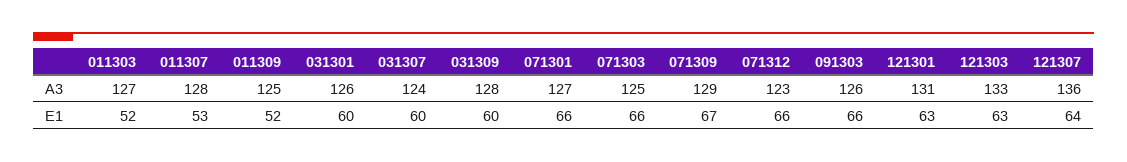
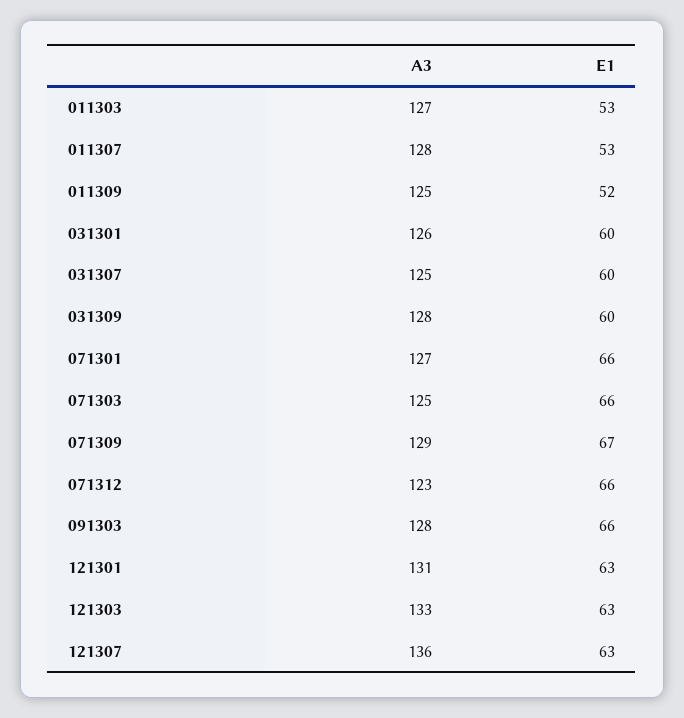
  {
    "011303": {
      "A3": 127,
-     "E1": 52
+     "E1": 53
    },
    "011307": {
      "A3": 128,
      "E1": 53
    },
    "011309": {
      "A3": 125,
      "E1": 52
    },
    "031301": {
      "A3": 126,
      "E1": 60
    },
    "031307": {
-     "A3": 124,
+     "A3": 125,
      "E1": 60
    },
    "031309": {
      "A3": 128,
      "E1": 60
    },
    "071301": {
      "A3": 127,
      "E1": 66
    },
    "071303": {
      "A3": 125,
      "E1": 66
    },
    "071309": {
      "A3": 129,
      "E1": 67
    },
    "071312": {
      "A3": 123,
      "E1": 66
    },
    "091303": {
-     "A3": 126,
+     "A3": 128,
      "E1": 66
    },
    "121301": {
      "A3": 131,
      "E1": 63
    },
    "121303": {
      "A3": 133,
      "E1": 63
    },
    "121307": {
      "A3": 136,
-     "E1": 64
+     "E1": 63
    }
  }

